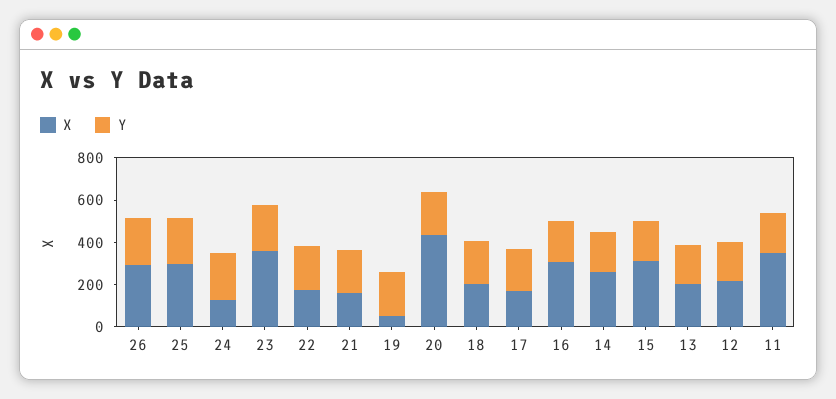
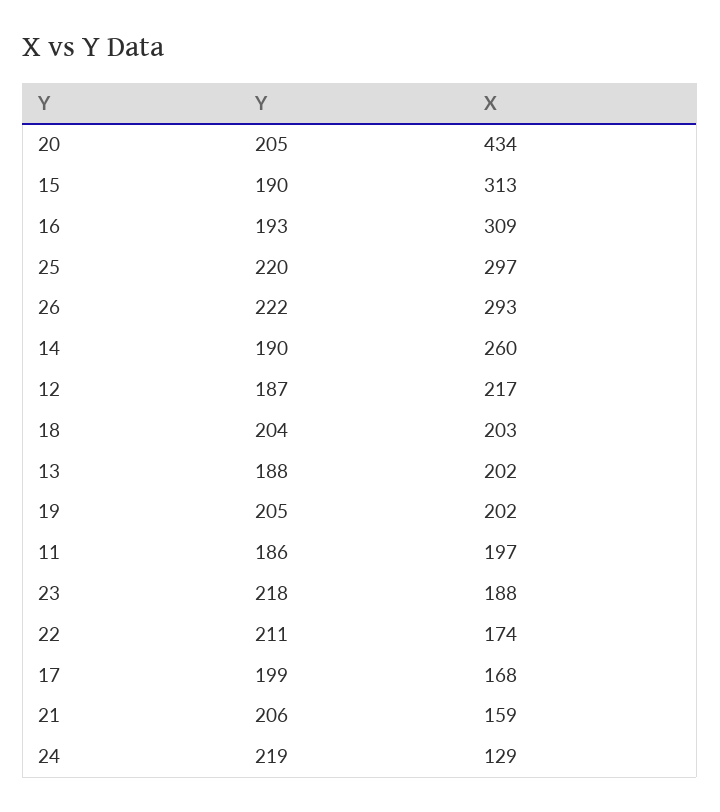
  {
    "X": {
      "26": 293,
      "25": 297,
      "24": 129,
-     "23": 350,
+     "23": 188,
      "22": 174,
      "21": 159,
-     "19": 50,
+     "19": 202,
      "20": 434,
      "18": 203,
      "17": 168,
      "16": 309,
      "14": 260,
      "15": 313,
      "13": 202,
      "12": 217,
-     "11": 350
+     "11": 197
    },
    "Y": {
      "26": 222,
      "25": 220,
      "24": 219,
      "23": 218,
      "22": 211,
      "21": 206,
      "19": 205,
      "20": 205,
      "18": 204,
      "17": 199,
      "16": 193,
      "14": 190,
      "15": 190,
      "13": 188,
      "12": 187,
      "11": 186
    }
  }

